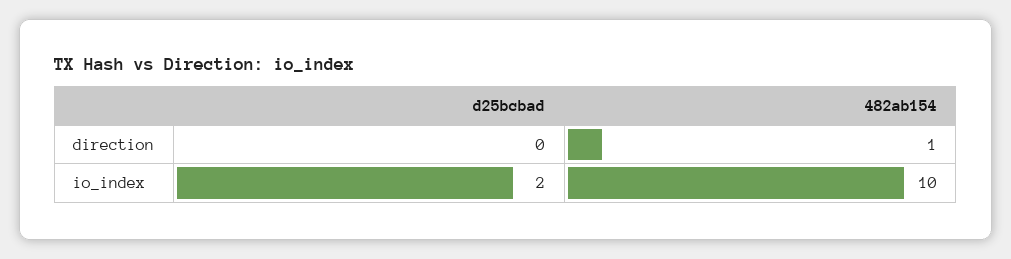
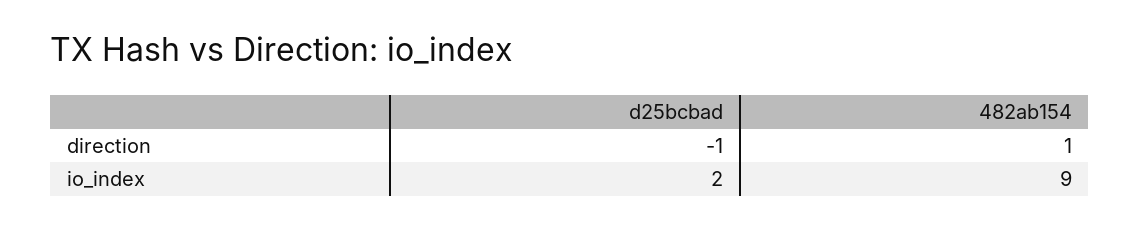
  {
    "d25bcbad": {
-     "direction": 0,
+     "direction": -1,
      "io_index": 2
    },
    "482ab154": {
      "direction": 1,
-     "io_index": 10
+     "io_index": 9
    }
  }

